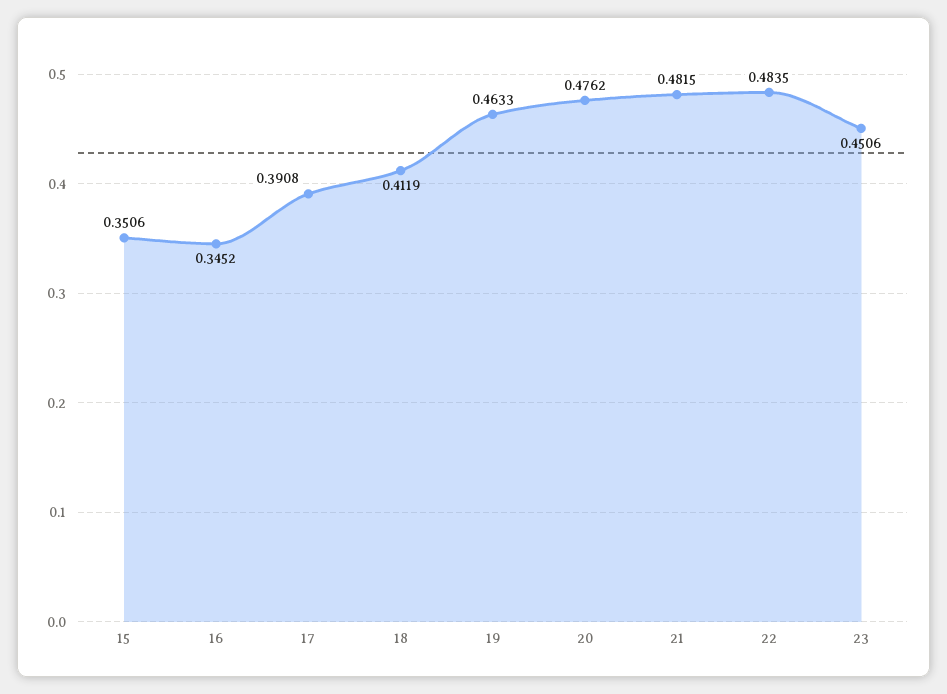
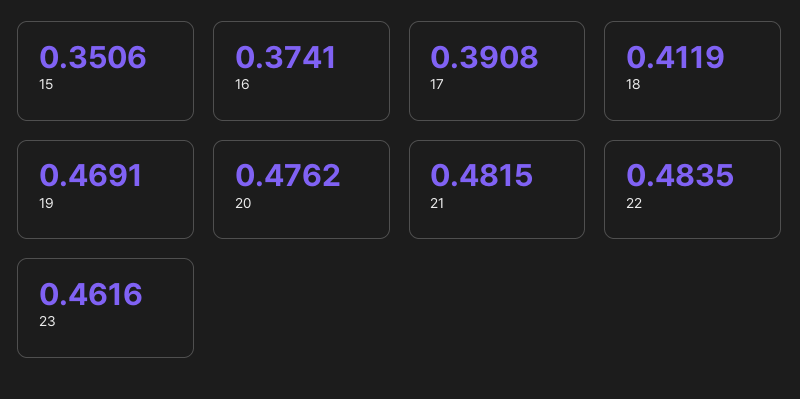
  {
    "15": 0.3506,
-   "16": 0.3452,
+   "16": 0.3741,
    "17": 0.3908,
    "18": 0.4119,
-   "19": 0.4633,
+   "19": 0.4691,
    "20": 0.4762,
    "21": 0.4815,
    "22": 0.4835,
-   "23": 0.4506
+   "23": 0.4616
  }

